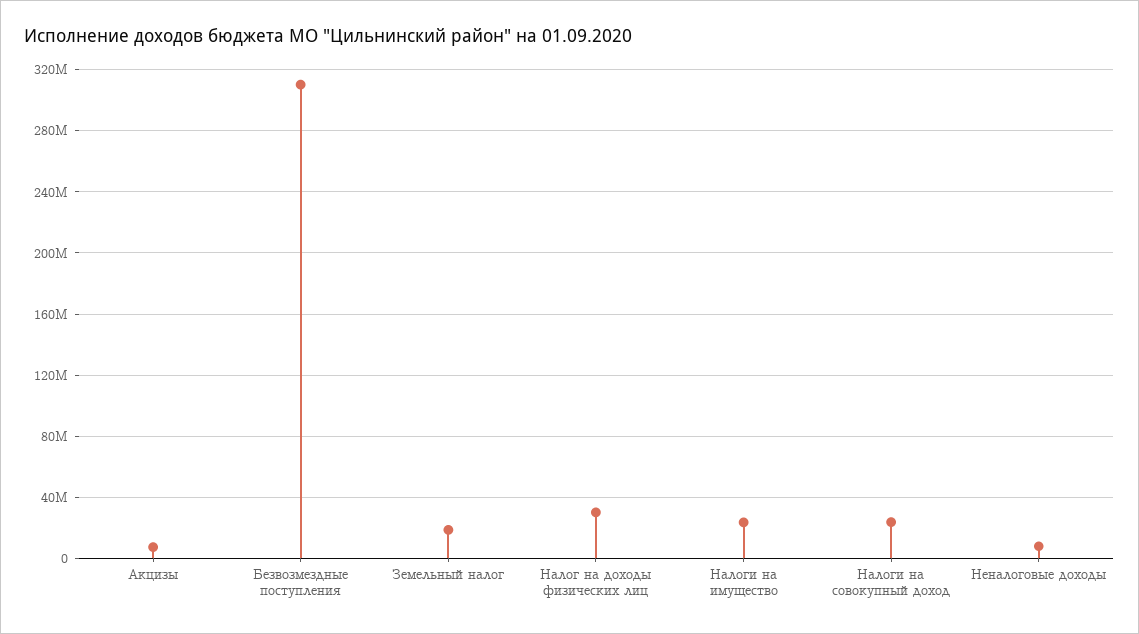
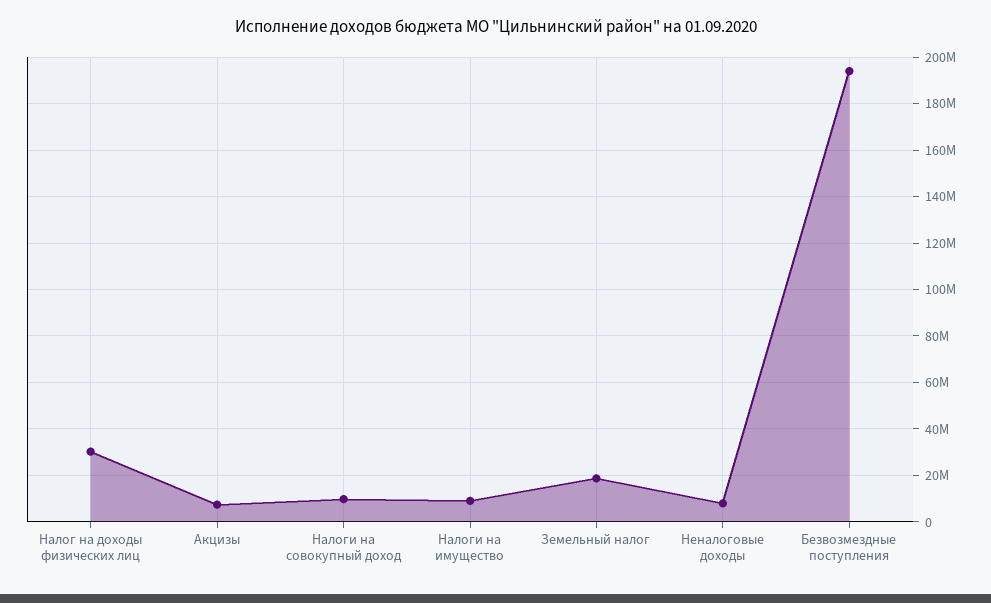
  {
    "Акцизы": 5000000,
-   "Безвозмездные поступления": 310000000,
+   "Безвозмездные поступления": 195000000,
    "Земельный налог": 20000000,
    "Налог на доходы физических лиц": 30000000,
-   "Налоги на имущество": 25000000,
+   "Налоги на имущество": 10000000,
-   "Налоги на совокупный доход": 25000000,
+   "Налоги на совокупный доход": 10000000,
    "Неналоговые доходы": 10000000
  }

